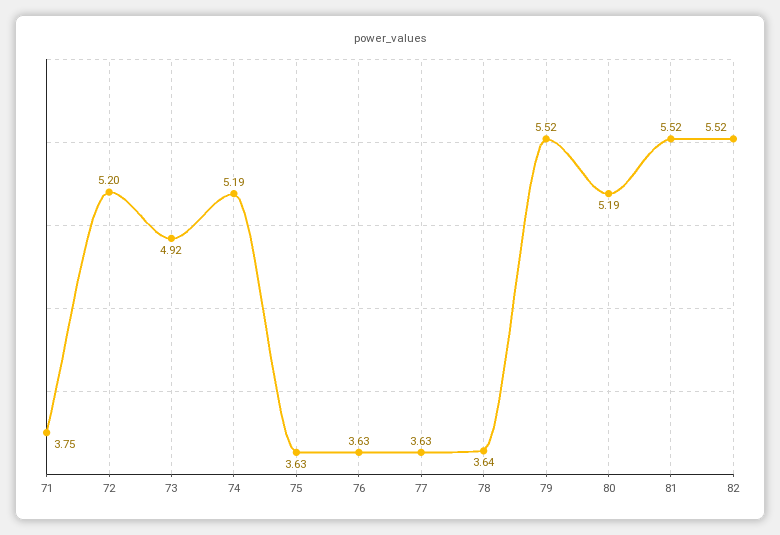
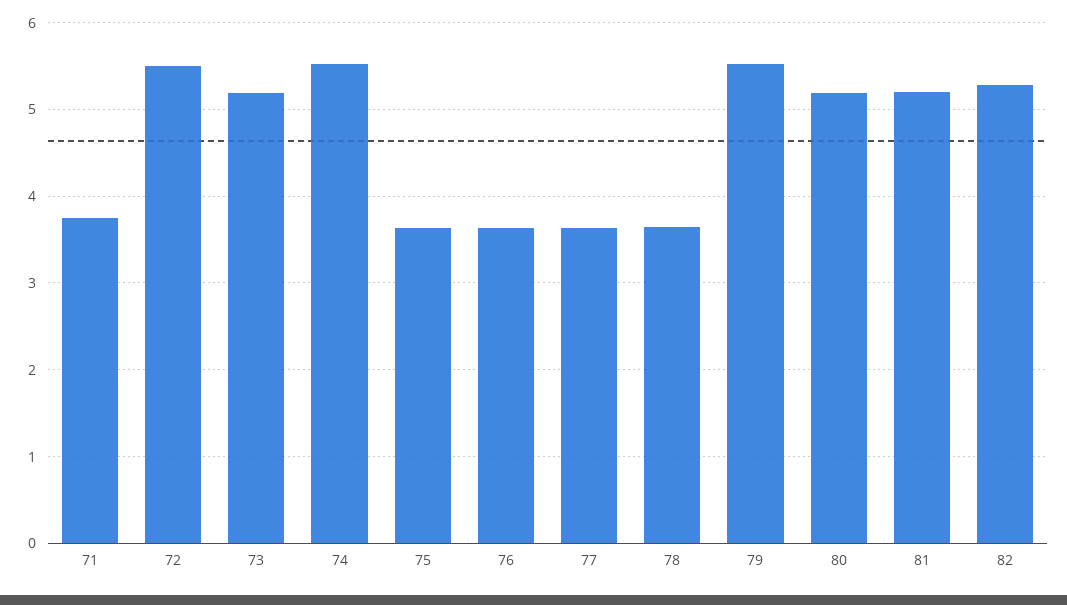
  {
    "71": 3.75,
-   "72": 5.2,
+   "72": 5.5,
-   "73": 4.92,
+   "73": 5.2,
-   "74": 5.19,
+   "74": 5.5,
    "75": 3.63,
    "76": 3.63,
    "77": 3.63,
    "78": 3.64,
    "79": 5.52,
    "80": 5.19,
-   "81": 5.52,
+   "81": 5.2,
-   "82": 5.52
+   "82": 5.3
  }

